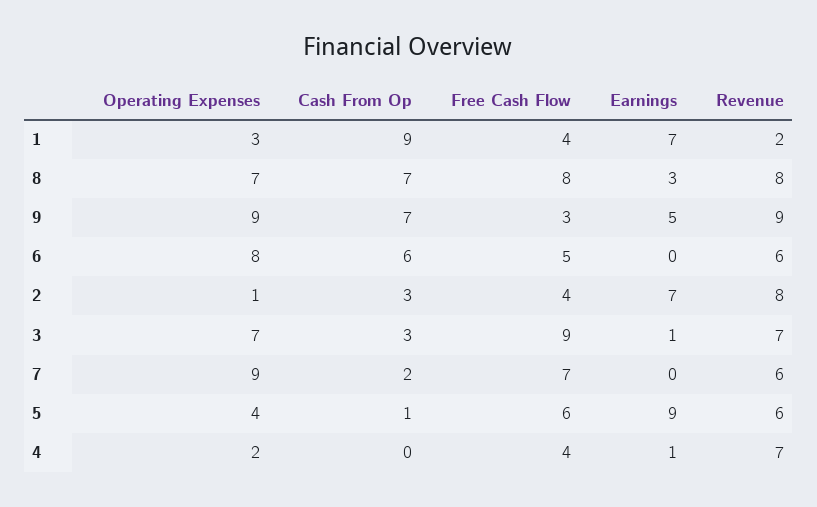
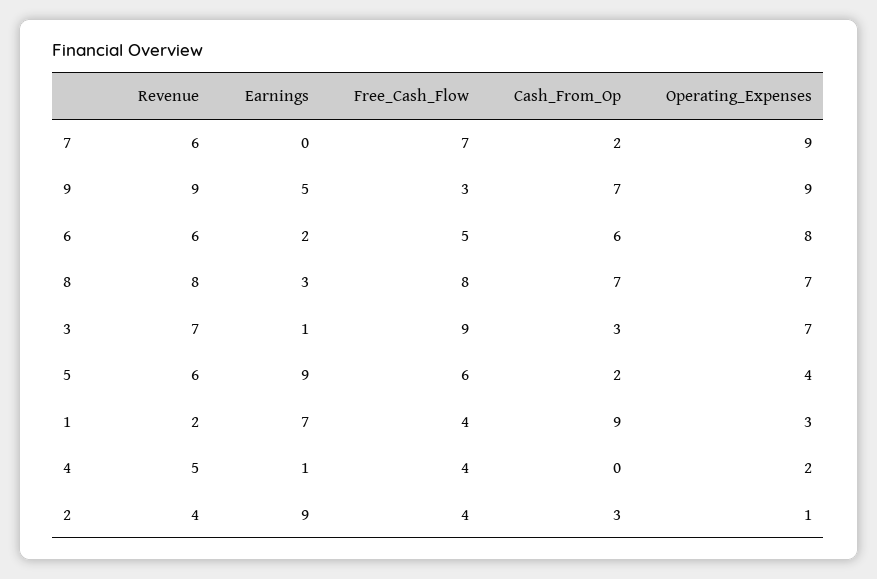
  {
    "Operating Expenses": {
      "1": 3,
      "8": 7,
      "9": 9,
      "6": 8,
      "2": 1,
      "3": 7,
      "7": 9,
      "5": 4,
      "4": 2
    },
    "Cash From Op": {
      "1": 9,
      "8": 7,
      "9": 7,
      "6": 6,
      "2": 3,
      "3": 3,
      "7": 2,
-     "5": 1,
+     "5": 2,
      "4": 0
    },
    "Free Cash Flow": {
      "1": 4,
      "8": 8,
      "9": 3,
      "6": 5,
      "2": 4,
      "3": 9,
      "7": 7,
      "5": 6,
      "4": 4
    },
    "Earnings": {
      "1": 7,
      "8": 3,
      "9": 5,
-     "6": 0,
+     "6": 2,
-     "2": 7,
+     "2": 9,
      "3": 1,
      "7": 0,
      "5": 9,
      "4": 1
    },
    "Revenue": {
      "1": 2,
      "8": 8,
      "9": 9,
      "6": 6,
-     "2": 8,
+     "2": 4,
      "3": 7,
      "7": 6,
      "5": 6,
-     "4": 7
+     "4": 5
    }
  }

